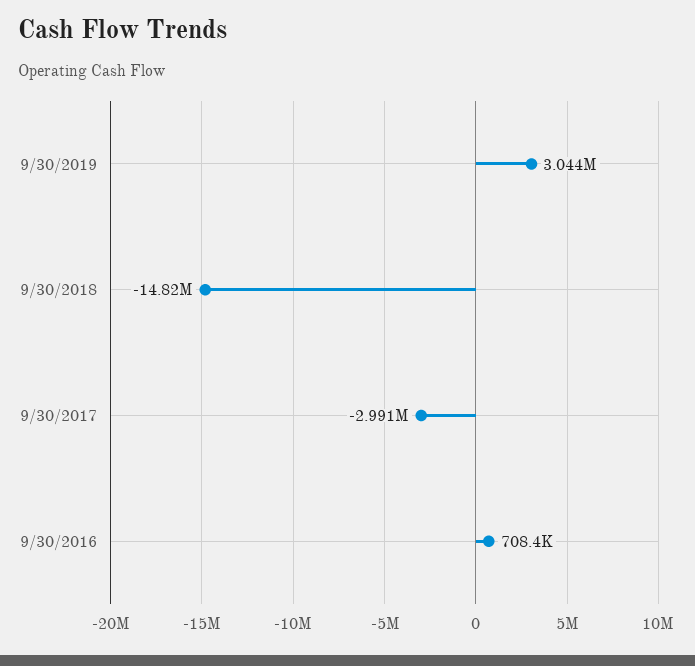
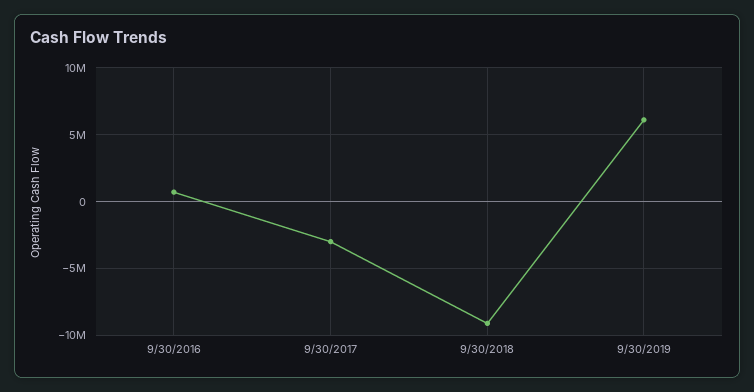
  {
-   "9/30/2019": 3044000,
+   "9/30/2019": 6000000,
-   "9/30/2018": -14820000,
+   "9/30/2018": -9000000,
    "9/30/2017": -2991000,
    "9/30/2016": 708400
  }

